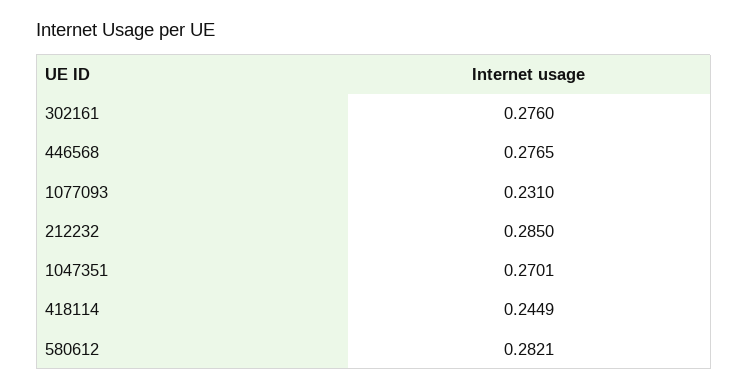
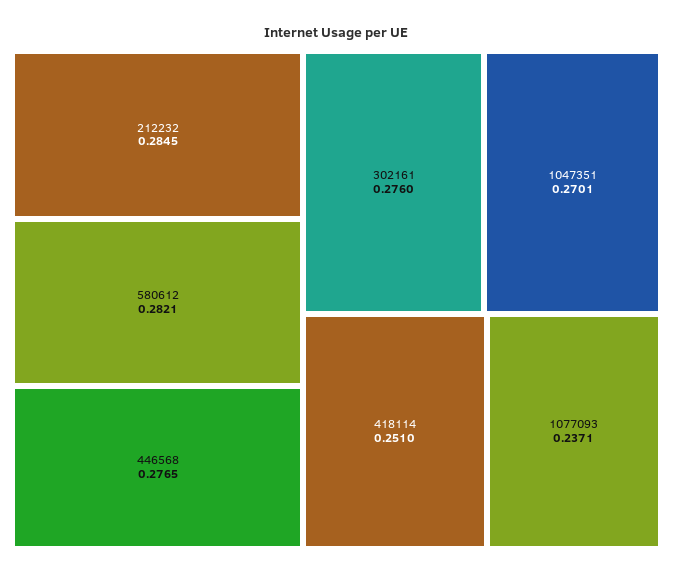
  {
    "302161": 0.276,
    "446568": 0.2765,
-   "1077093": 0.231,
+   "1077093": 0.2371,
-   "212232": 0.285,
+   "212232": 0.2845,
    "1047351": 0.2701,
-   "418114": 0.2449,
+   "418114": 0.251,
    "580612": 0.2821
  }

